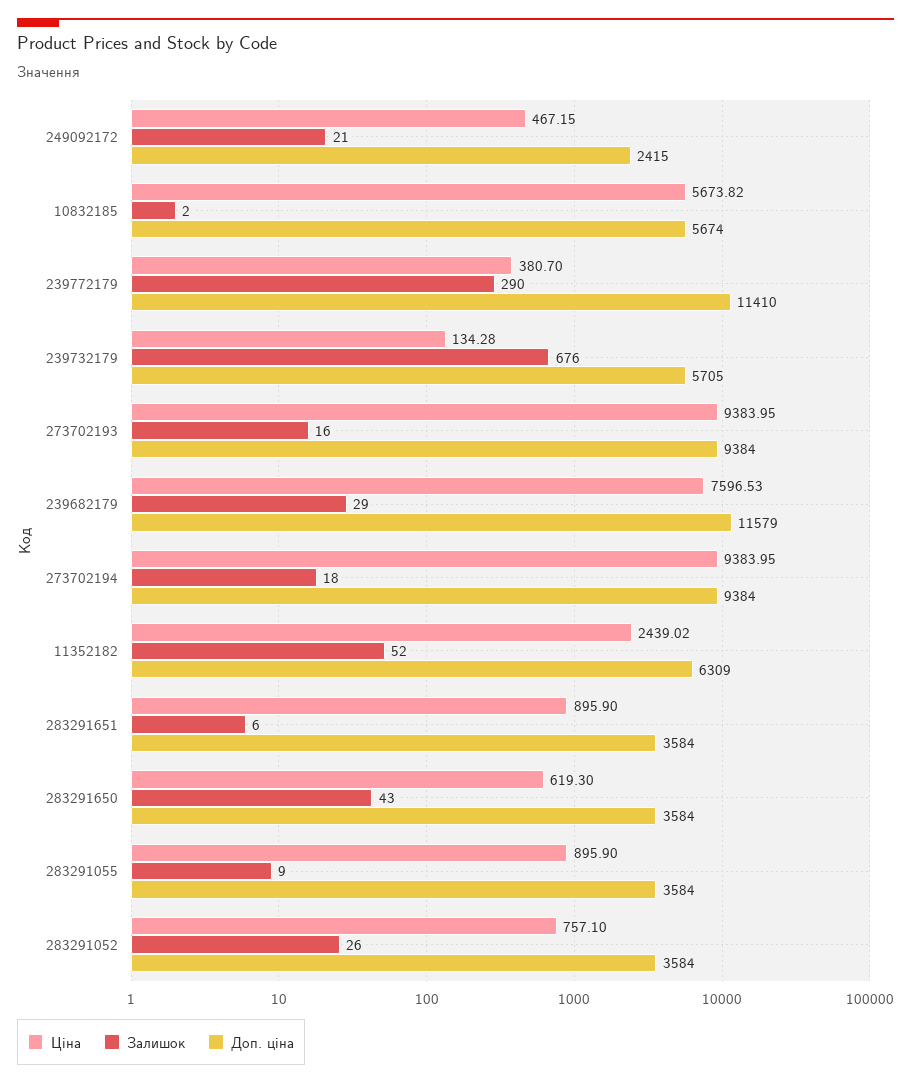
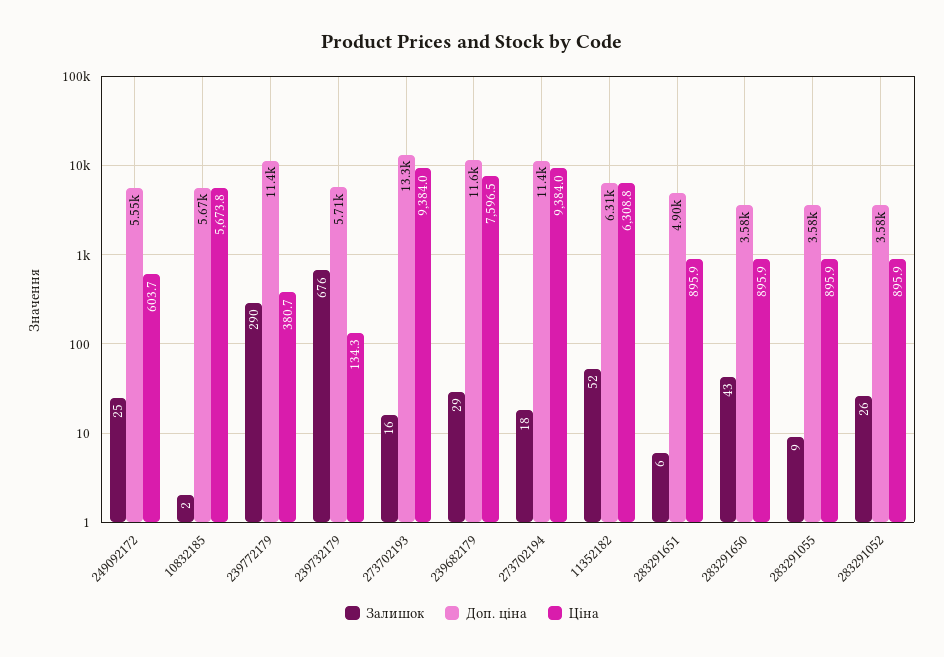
  {
    "Ціна": {
-     "249092172": 467.15,
+     "249092172": 603.7,
      "10832185": 5673.82,
      "239772179": 380.7,
      "239732179": 134.28,
      "273702193": 9383.95,
      "239682179": 7596.53,
      "273702194": 9383.95,
-     "11352182": 2439.02,
+     "11352182": 6308.8,
      "283291651": 895.9,
-     "283291650": 619.3,
+     "283291650": 895.9,
      "283291055": 895.9,
-     "283291052": 757.1
+     "283291052": 895.9
    },
    "Залишок": {
-     "249092172": 21,
+     "249092172": 25,
      "10832185": 2,
      "239772179": 290,
      "239732179": 676,
      "273702193": 16,
      "239682179": 29,
      "273702194": 18,
      "11352182": 52,
      "283291651": 6,
      "283291650": 43,
      "283291055": 9,
      "283291052": 26
    },
    "Доп. ціна": {
-     "249092172": 2415,
+     "249092172": 5550,
      "10832185": 5674,
      "239772179": 11410,
      "239732179": 5705,
-     "273702193": 9384,
+     "273702193": 13300,
      "239682179": 11579,
-     "273702194": 9384,
+     "273702194": 11400,
      "11352182": 6309,
-     "283291651": 3584,
+     "283291651": 4900,
      "283291650": 3584,
      "283291055": 3584,
      "283291052": 3584
    }
  }

